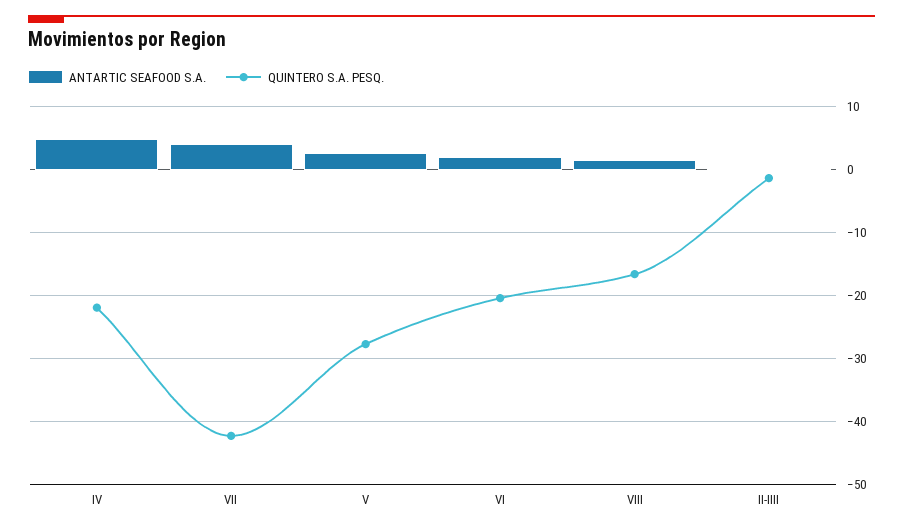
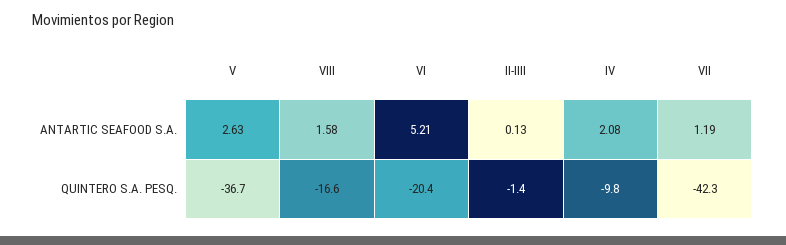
  {
    "ANTARTIC SEAFOOD S.A.": {
-     "IV": 5,
+     "IV": 2.08,
-     "VII": 4,
+     "VII": 1.19,
      "V": 2.63,
-     "VI": 2,
+     "VI": 5.21,
      "VIII": 1.58,
      "II-IIII": 0.13
    },
    "QUINTERO S.A. PESQ.": {
-     "IV": -22,
+     "IV": -9.8,
      "VII": -42.3,
-     "V": -28,
+     "V": -36.7,
      "VI": -20.4,
      "VIII": -16.6,
      "II-IIII": -1.4
    }
  }

